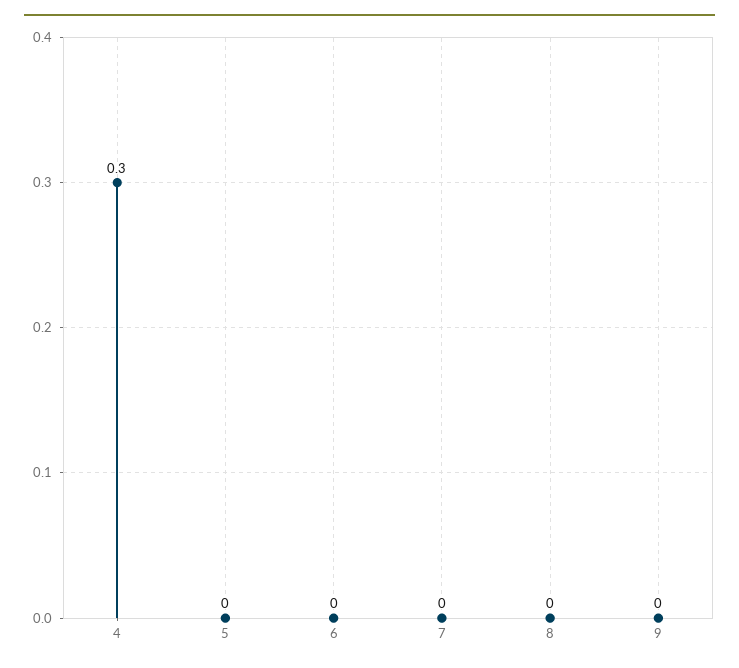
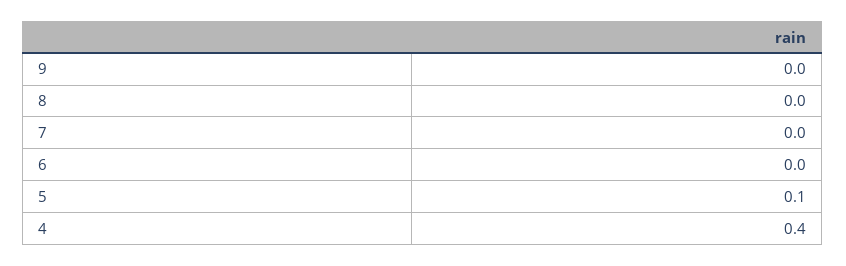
  {
-   "4": 0.3,
+   "4": 0.4,
-   "5": 0,
+   "5": 0.1,
    "6": 0,
    "7": 0,
    "8": 0,
    "9": 0
  }

